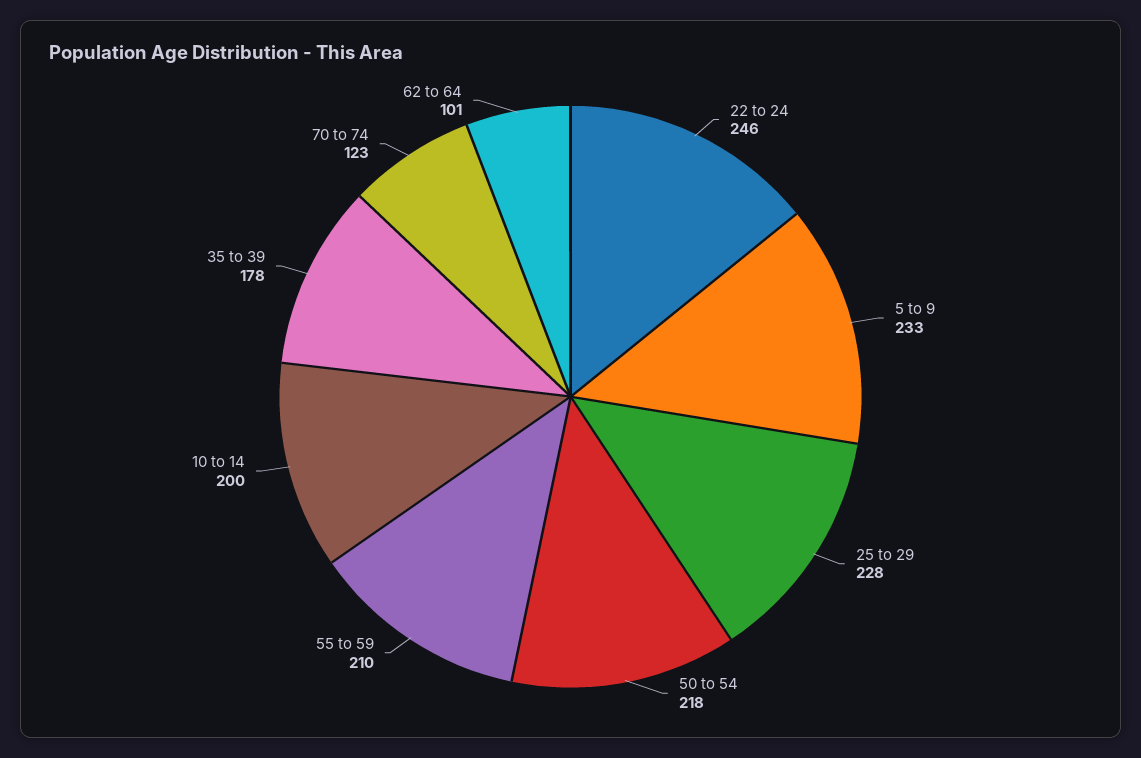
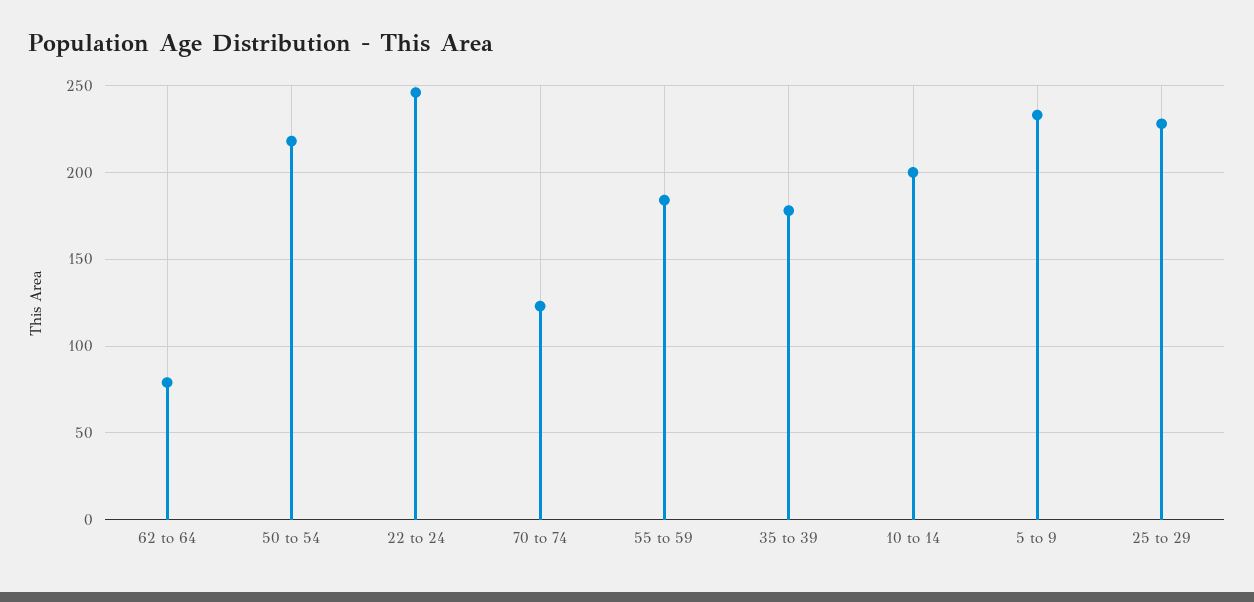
  {
    "22 to 24": 246,
    "5 to 9": 233,
    "25 to 29": 228,
    "50 to 54": 218,
-   "55 to 59": 210,
+   "55 to 59": 185,
    "10 to 14": 200,
    "35 to 39": 178,
    "70 to 74": 123,
-   "62 to 64": 101
+   "62 to 64": 80
  }

